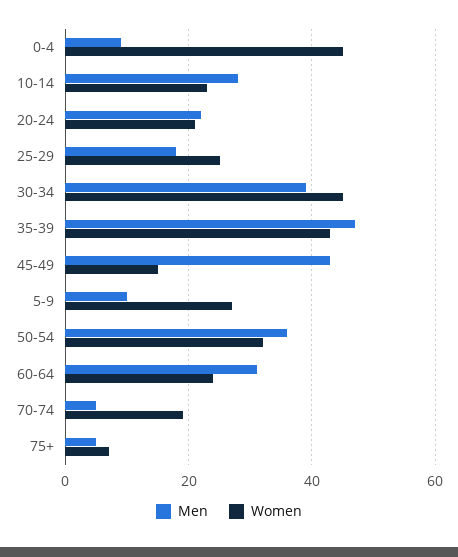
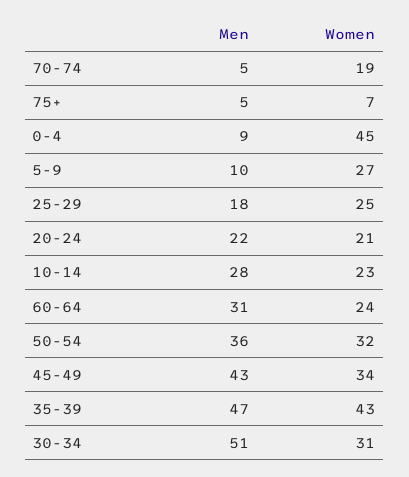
  {
    "Men": {
      "0-4": 9,
      "10-14": 28,
      "20-24": 22,
      "25-29": 18,
-     "30-34": 40,
+     "30-34": 51,
      "35-39": 47,
      "45-49": 43,
      "5-9": 10,
      "50-54": 36,
      "60-64": 31,
      "70-74": 5,
      "75+": 5
    },
    "Women": {
      "0-4": 45,
      "10-14": 23,
      "20-24": 21,
      "25-29": 25,
-     "30-34": 45,
+     "30-34": 31,
      "35-39": 43,
-     "45-49": 15,
+     "45-49": 34,
      "5-9": 27,
      "50-54": 32,
      "60-64": 24,
      "70-74": 19,
      "75+": 7
    }
  }

